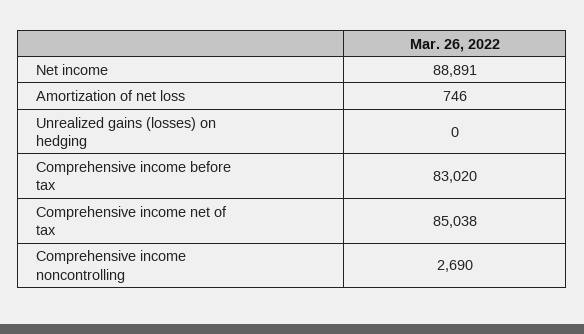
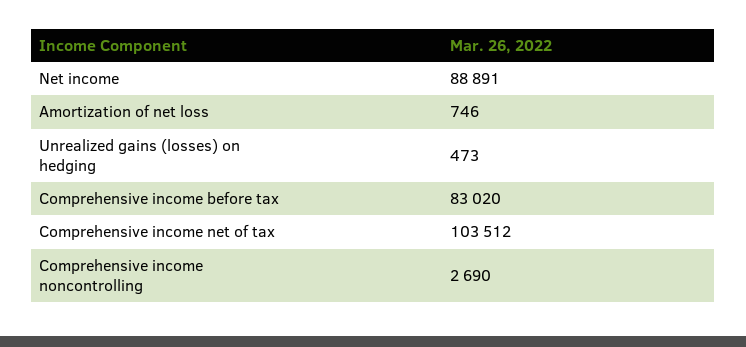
  {
    "Net income": 88891,
    "Amortization of net loss": 746,
-   "Unrealized gains (losses) on hedging": 0,
+   "Unrealized gains (losses) on hedging": 473,
    "Comprehensive income before tax": 83020,
-   "Comprehensive income net of tax": 85038,
+   "Comprehensive income net of tax": 103512,
    "Comprehensive income noncontrolling": 2690
  }

